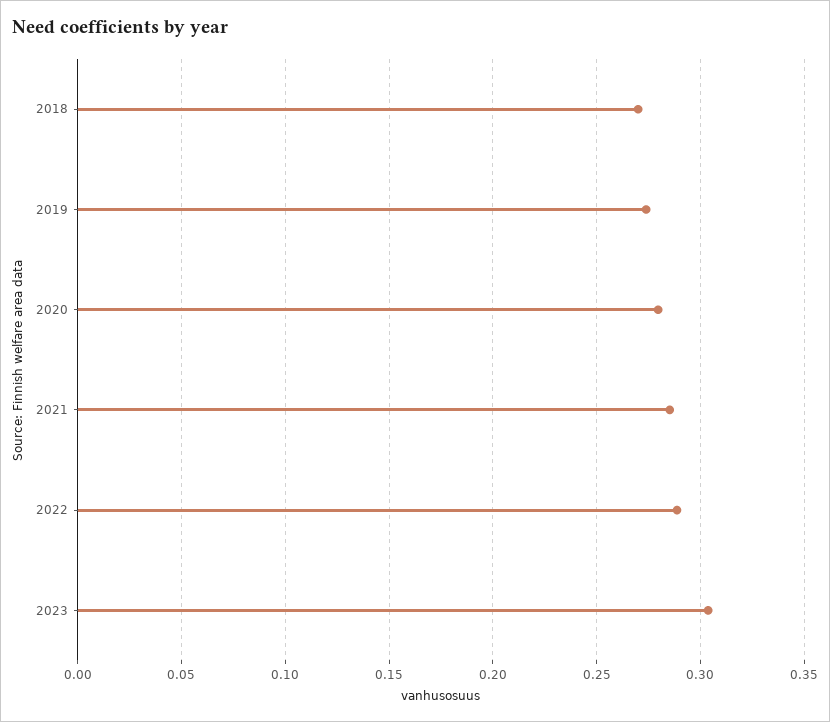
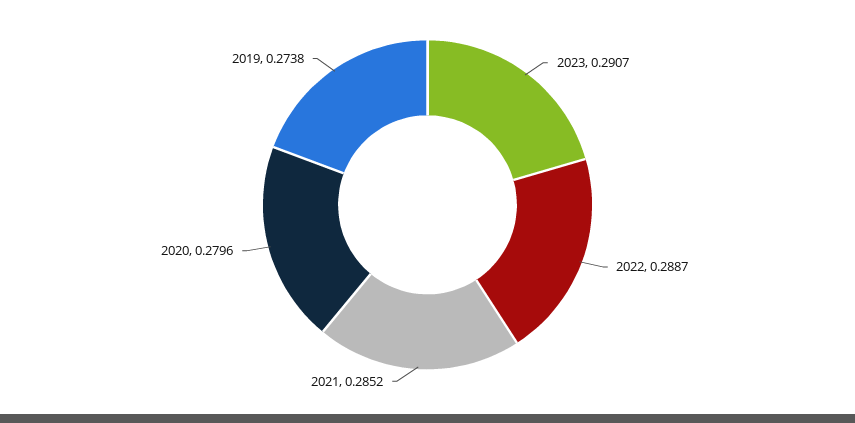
  {
-   "2018": 0.27,
    "2019": 0.2738,
    "2020": 0.2796,
    "2021": 0.2852,
    "2022": 0.2887,
-   "2023": 0.305
+   "2023": 0.2907
  }

